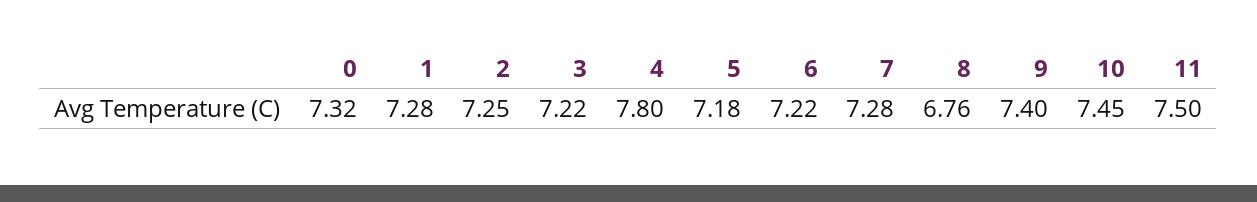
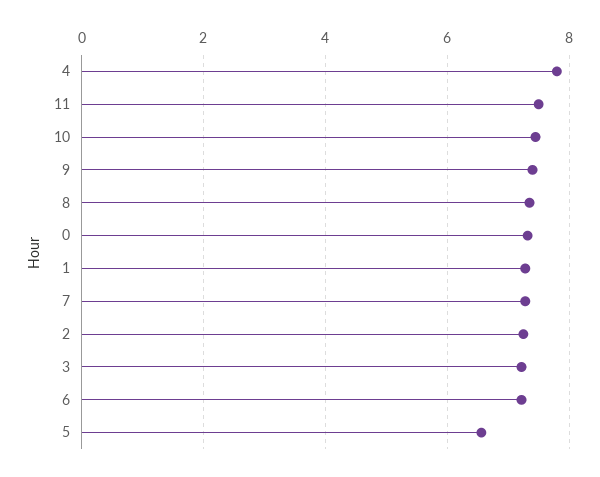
  {
    "0": 7.32,
    "1": 7.28,
    "2": 7.25,
    "3": 7.22,
    "4": 7.8,
-   "5": 7.18,
+   "5": 6.6,
    "6": 7.22,
    "7": 7.28,
-   "8": 6.76,
+   "8": 7.4,
    "9": 7.4,
    "10": 7.45,
    "11": 7.5
  }

